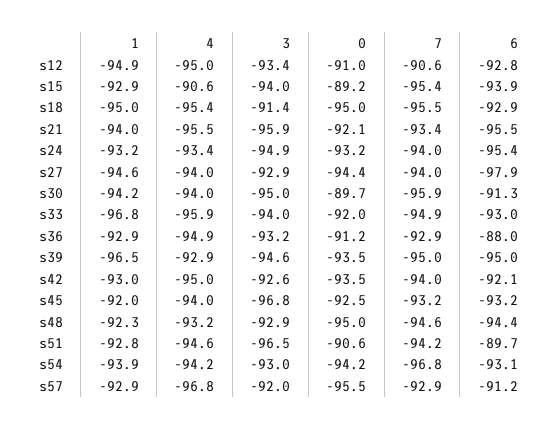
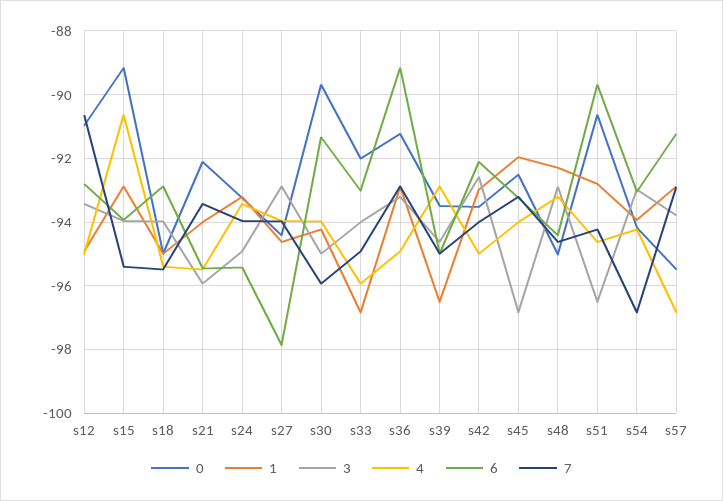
  {
    "1": {
      "s12": -94.9,
      "s15": -92.9,
      "s18": -95,
      "s21": -94,
      "s24": -93.2,
      "s27": -94.6,
      "s30": -94.2,
      "s33": -96.8,
      "s36": -92.9,
      "s39": -96.5,
      "s42": -93,
      "s45": -92,
      "s48": -92.3,
      "s51": -92.8,
      "s54": -93.9,
      "s57": -92.9
    },
    "4": {
      "s12": -95,
      "s15": -90.6,
      "s18": -95.4,
      "s21": -95.5,
      "s24": -93.4,
      "s27": -94,
      "s30": -94,
      "s33": -95.9,
      "s36": -94.9,
      "s39": -92.9,
      "s42": -95,
      "s45": -94,
      "s48": -93.2,
      "s51": -94.6,
      "s54": -94.2,
      "s57": -96.8
    },
    "3": {
      "s12": -93.4,
      "s15": -94,
-     "s18": -91.4,
+     "s18": -94,
      "s21": -95.9,
      "s24": -94.9,
      "s27": -92.9,
      "s30": -95,
      "s33": -94,
      "s36": -93.2,
      "s39": -94.6,
      "s42": -92.6,
      "s45": -96.8,
      "s48": -92.9,
      "s51": -96.5,
      "s54": -93,
-     "s57": -92
+     "s57": -93.8
    },
    "0": {
      "s12": -91,
      "s15": -89.2,
      "s18": -95,
      "s21": -92.1,
      "s24": -93.2,
      "s27": -94.4,
      "s30": -89.7,
      "s33": -92,
      "s36": -91.2,
      "s39": -93.5,
      "s42": -93.5,
      "s45": -92.5,
      "s48": -95,
      "s51": -90.6,
      "s54": -94.2,
      "s57": -95.5
    },
    "7": {
      "s12": -90.6,
      "s15": -95.4,
      "s18": -95.5,
      "s21": -93.4,
      "s24": -94,
      "s27": -94,
      "s30": -95.9,
      "s33": -94.9,
      "s36": -92.9,
      "s39": -95,
      "s42": -94,
      "s45": -93.2,
      "s48": -94.6,
      "s51": -94.2,
      "s54": -96.8,
      "s57": -92.9
    },
    "6": {
      "s12": -92.8,
      "s15": -93.9,
      "s18": -92.9,
      "s21": -95.5,
      "s24": -95.4,
      "s27": -97.9,
      "s30": -91.3,
      "s33": -93,
-     "s36": -88,
+     "s36": -89.2,
      "s39": -95,
      "s42": -92.1,
      "s45": -93.2,
      "s48": -94.4,
      "s51": -89.7,
      "s54": -93.1,
      "s57": -91.2
    }
  }

